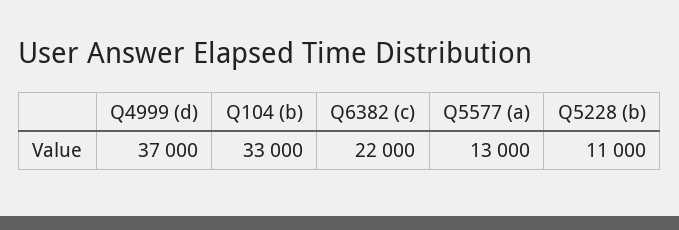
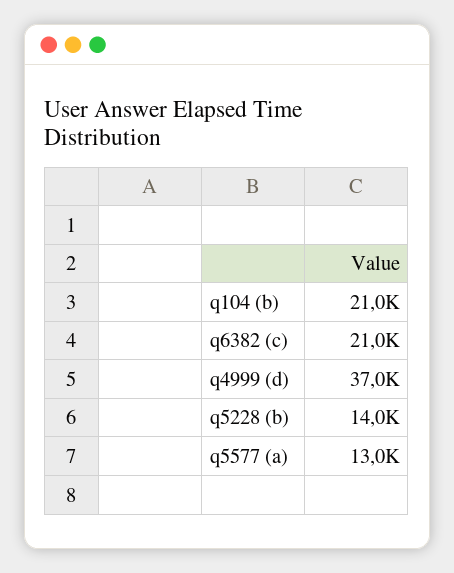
  {
    "Q4999 (d)": 37000,
-   "Q104 (b)": 33000,
+   "Q104 (b)": 21000,
-   "Q6382 (c)": 22000,
+   "Q6382 (c)": 21000,
    "Q5577 (a)": 13000,
-   "Q5228 (b)": 11000
+   "Q5228 (b)": 14000
  }

